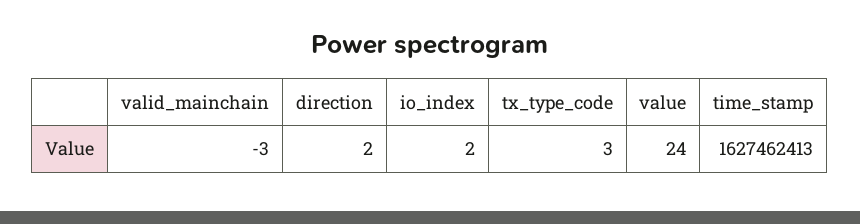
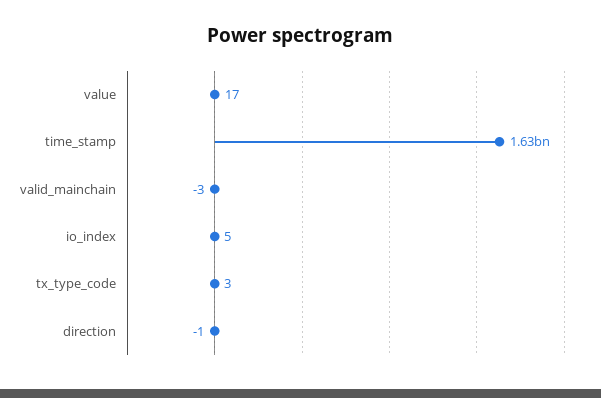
  {
    "valid_mainchain": -3,
-   "direction": 2,
+   "direction": -1,
-   "io_index": 2,
+   "io_index": 5,
    "tx_type_code": 3,
-   "value": 24,
+   "value": 17,
    "time_stamp": 1627462413
  }

